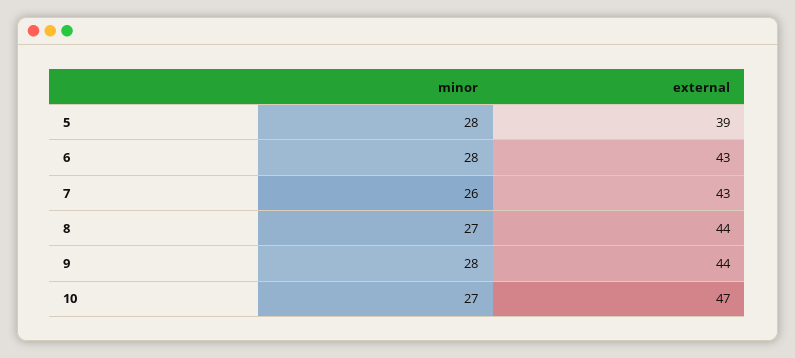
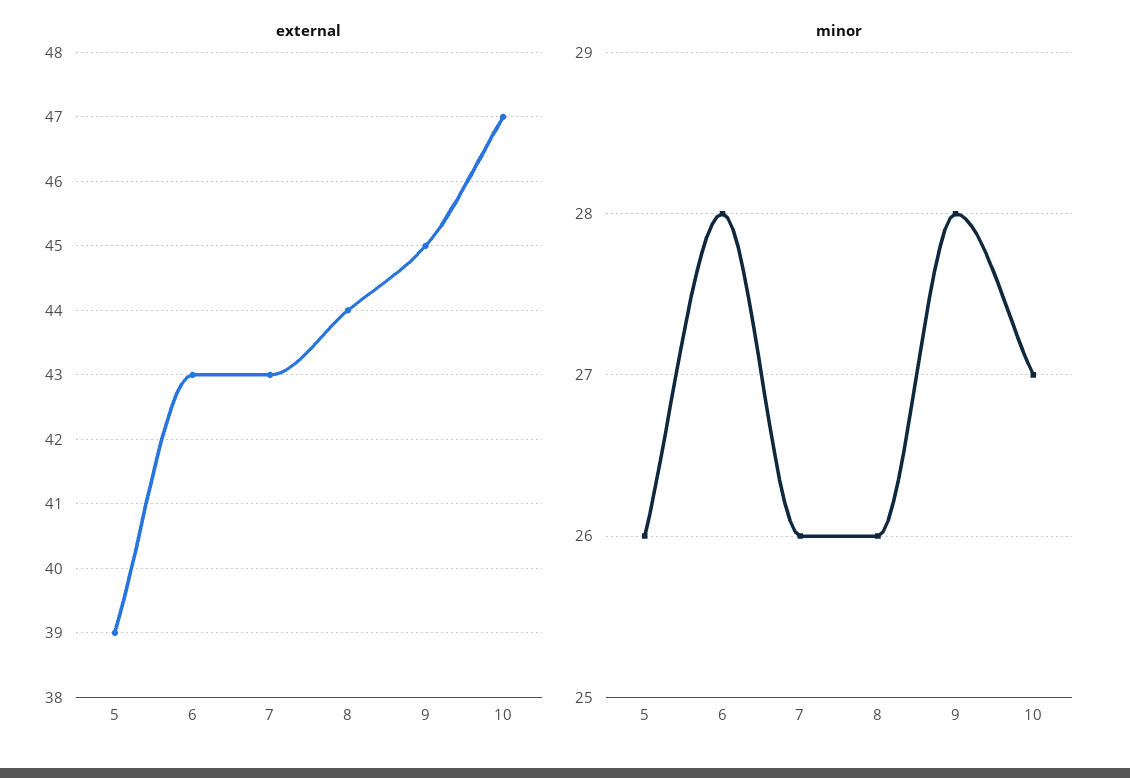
  {
    "minor": {
-     "5": 28,
+     "5": 26,
      "6": 28,
      "7": 26,
-     "8": 27,
+     "8": 26,
      "9": 28,
      "10": 27
    },
    "external": {
      "5": 39,
      "6": 43,
      "7": 43,
      "8": 44,
-     "9": 44,
+     "9": 45,
      "10": 47
    }
  }

